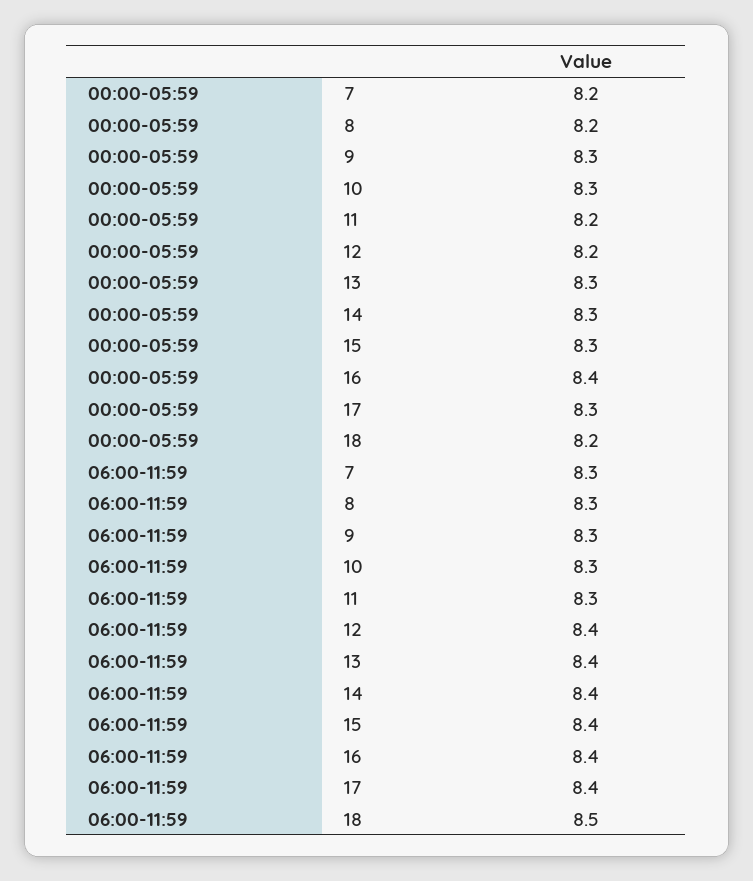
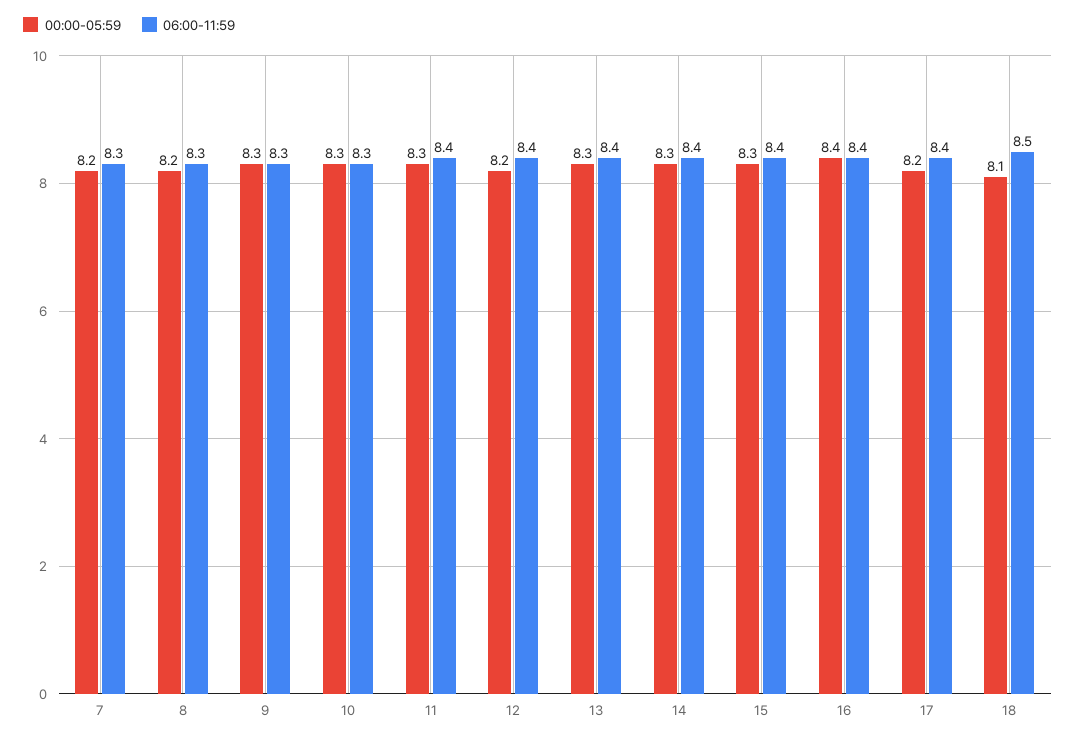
  {
    "00:00-05:59": {
      "7": 8.2,
      "8": 8.2,
      "9": 8.3,
      "10": 8.3,
-     "11": 8.2,
+     "11": 8.3,
      "12": 8.2,
      "13": 8.3,
      "14": 8.3,
      "15": 8.3,
      "16": 8.4,
-     "17": 8.3,
+     "17": 8.2,
-     "18": 8.2
+     "18": 8.1
    },
    "06:00-11:59": {
      "7": 8.3,
      "8": 8.3,
      "9": 8.3,
      "10": 8.3,
-     "11": 8.3,
+     "11": 8.4,
      "12": 8.4,
      "13": 8.4,
      "14": 8.4,
      "15": 8.4,
      "16": 8.4,
      "17": 8.4,
      "18": 8.5
    }
  }

